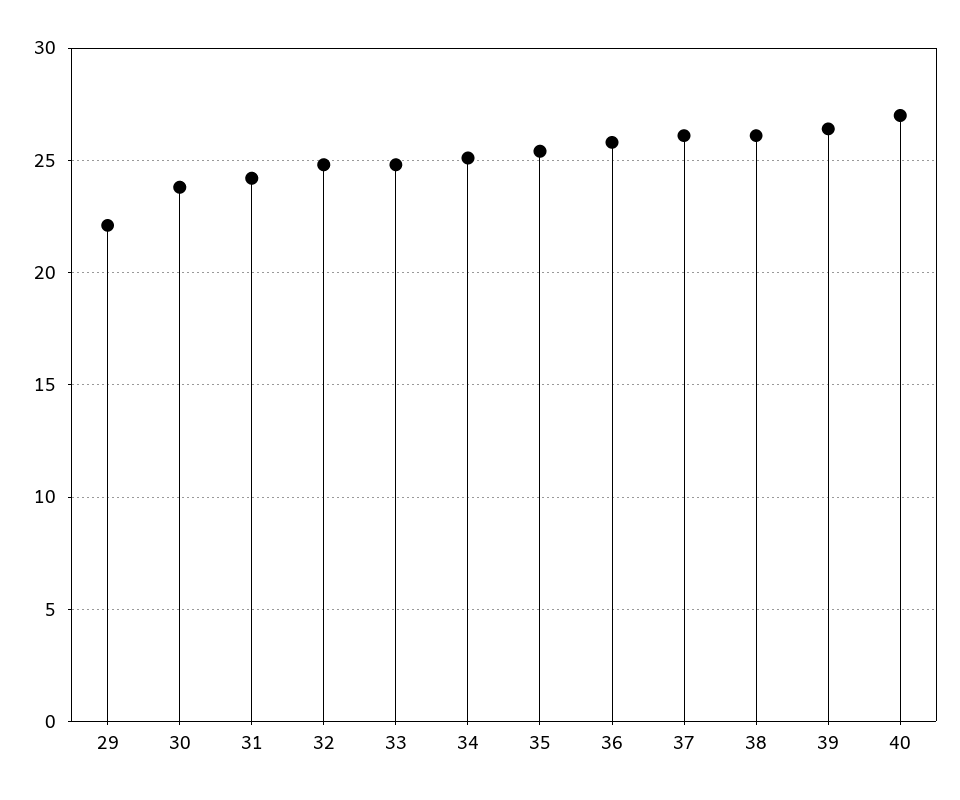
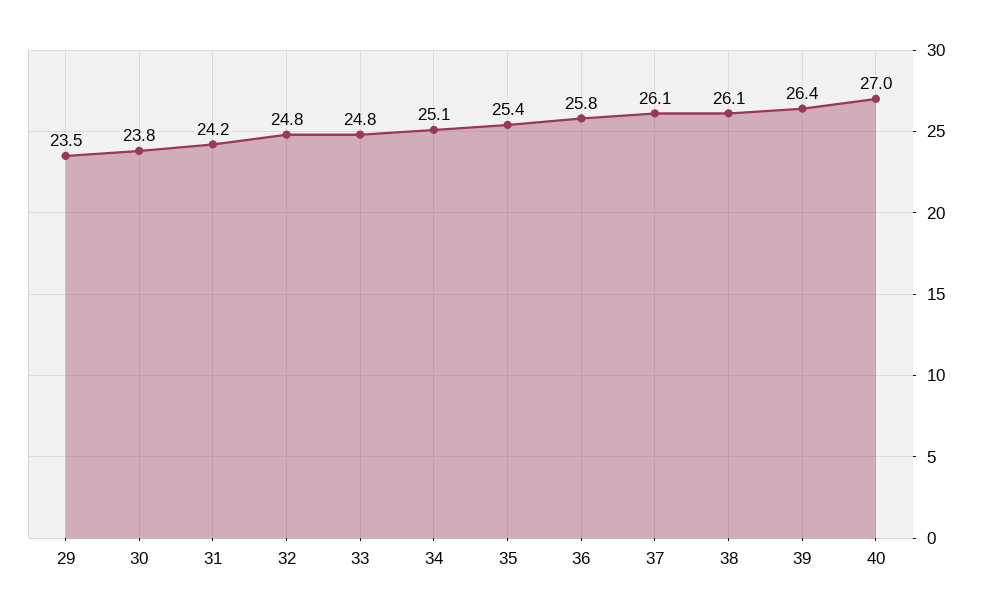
  {
-   "29": 22,
+   "29": 23.5,
    "30": 23.8,
    "31": 24.2,
    "32": 24.8,
    "33": 24.8,
    "34": 25.1,
    "35": 25.4,
    "36": 25.8,
    "37": 26.1,
    "38": 26.1,
    "39": 26.4,
    "40": 27
  }

